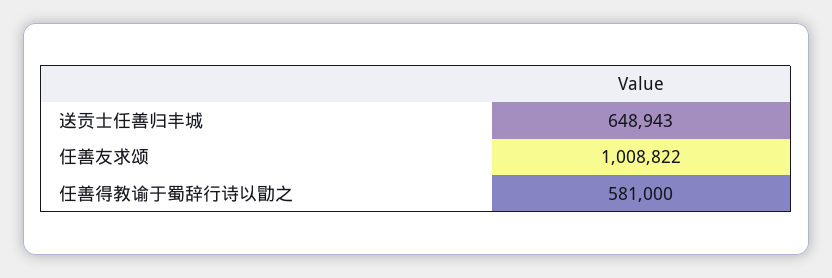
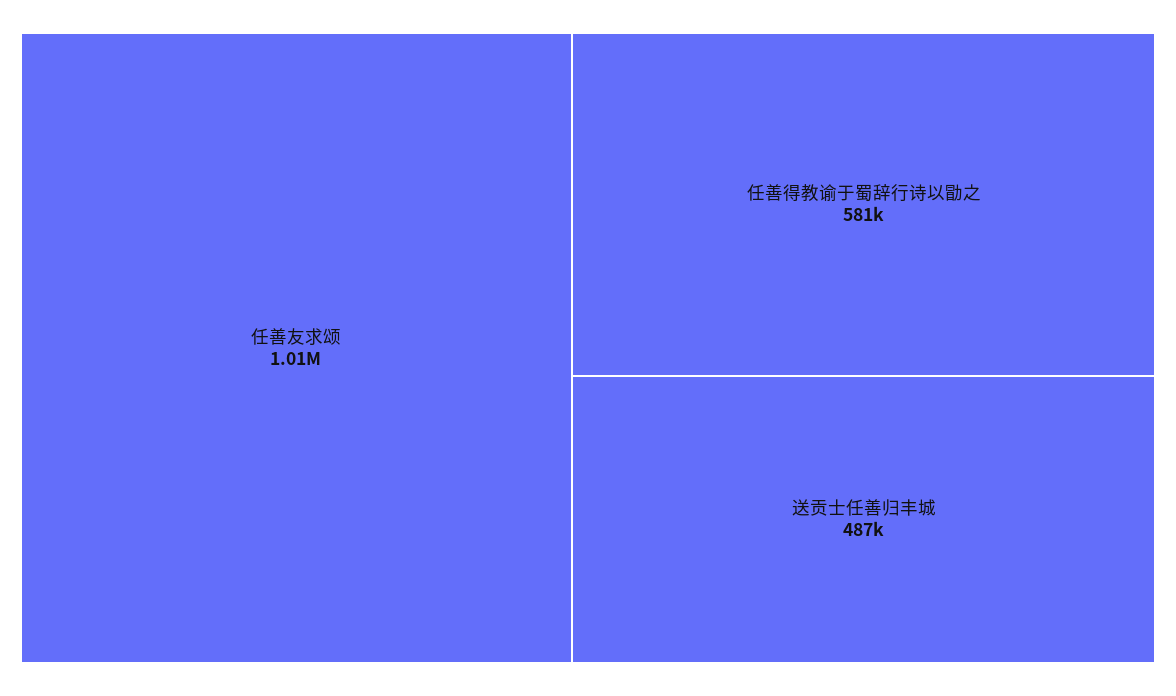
  {
-   "送贡士任善归丰城": 648943,
+   "送贡士任善归丰城": 487000,
    "任善友求颂": 1008822,
    "任善得教谕于蜀辞行诗以勖之": 581000
  }

